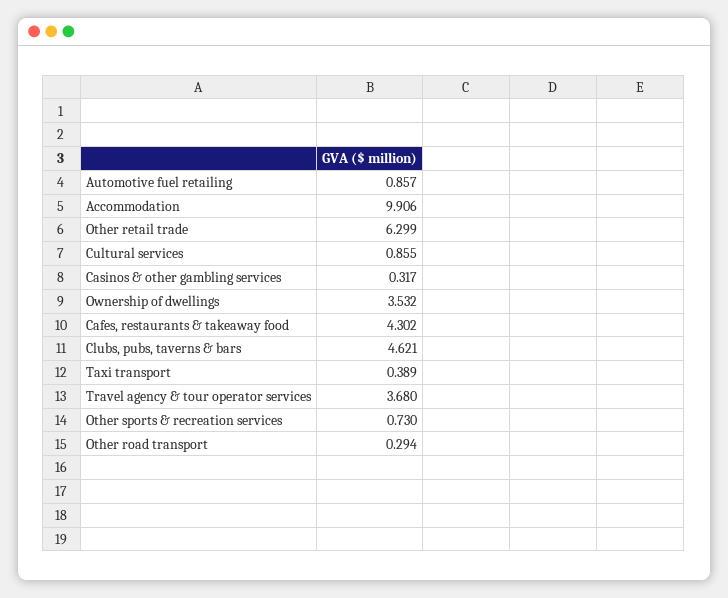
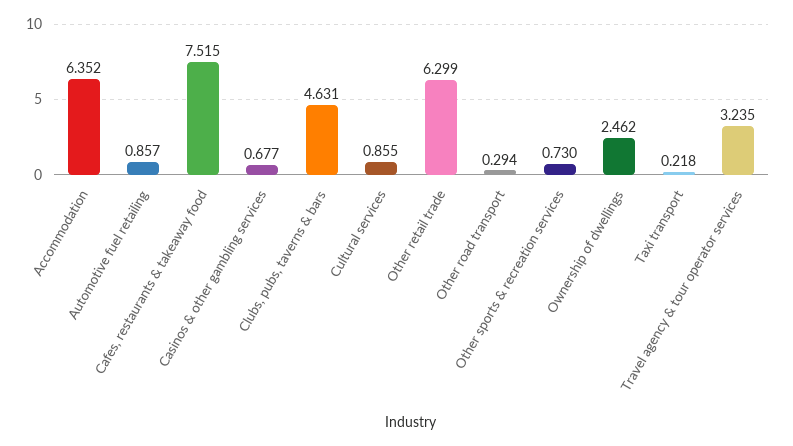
  {
    "Automotive fuel retailing": 0.857,
-   "Accommodation": 9.906,
+   "Accommodation": 6.352,
    "Other retail trade": 6.299,
    "Cultural services": 0.855,
-   "Casinos & other gambling services": 0.317,
+   "Casinos & other gambling services": 0.677,
-   "Ownership of dwellings": 3.532,
+   "Ownership of dwellings": 2.462,
-   "Cafes, restaurants & takeaway food": 4.302,
+   "Cafes, restaurants & takeaway food": 7.515,
-   "Clubs, pubs, taverns & bars": 4.621,
+   "Clubs, pubs, taverns & bars": 4.631,
-   "Taxi transport": 0.389,
+   "Taxi transport": 0.218,
-   "Travel agency & tour operator services": 3.68,
+   "Travel agency & tour operator services": 3.235,
    "Other sports & recreation services": 0.73,
    "Other road transport": 0.294
  }

